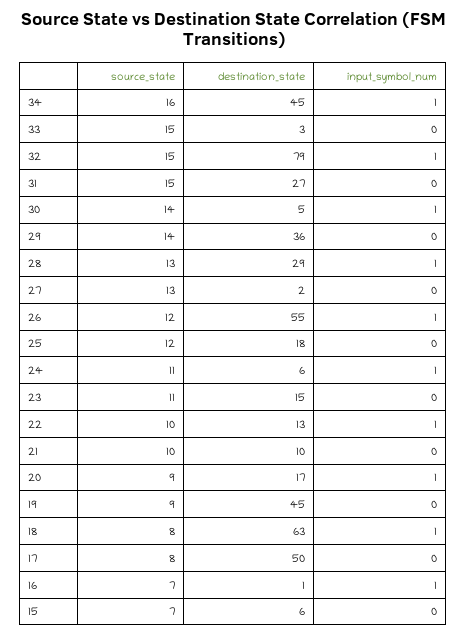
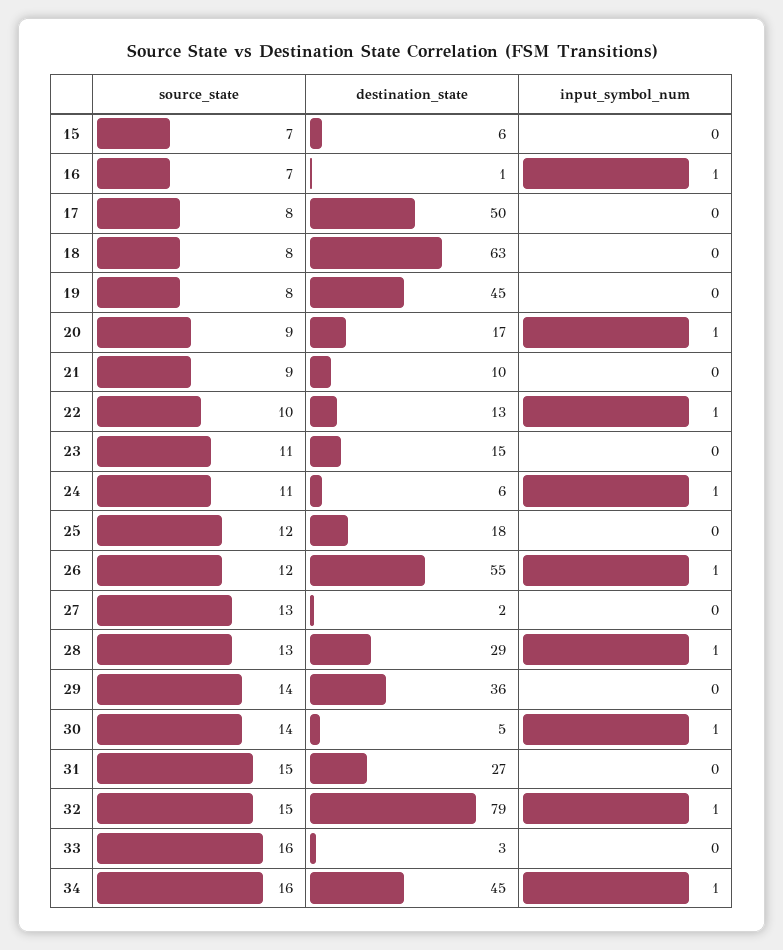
  {
    "source_state": {
      "34": 16,
-     "33": 15,
+     "33": 16,
      "32": 15,
      "31": 15,
      "30": 14,
      "29": 14,
      "28": 13,
      "27": 13,
      "26": 12,
      "25": 12,
      "24": 11,
      "23": 11,
      "22": 10,
-     "21": 10,
+     "21": 9,
      "20": 9,
-     "19": 9,
+     "19": 8,
      "18": 8,
      "17": 8,
      "16": 7,
      "15": 7
    },
    "destination_state": {
      "34": 45,
      "33": 3,
      "32": 79,
      "31": 27,
      "30": 5,
      "29": 36,
      "28": 29,
      "27": 2,
      "26": 55,
      "25": 18,
      "24": 6,
      "23": 15,
      "22": 13,
      "21": 10,
      "20": 17,
      "19": 45,
      "18": 63,
      "17": 50,
      "16": 1,
      "15": 6
    },
    "input_symbol_num": {
      "34": 1,
      "33": 0,
      "32": 1,
      "31": 0,
      "30": 1,
      "29": 0,
      "28": 1,
      "27": 0,
      "26": 1,
      "25": 0,
      "24": 1,
      "23": 0,
      "22": 1,
      "21": 0,
      "20": 1,
      "19": 0,
-     "18": 1,
+     "18": 0,
      "17": 0,
      "16": 1,
      "15": 0
    }
  }

